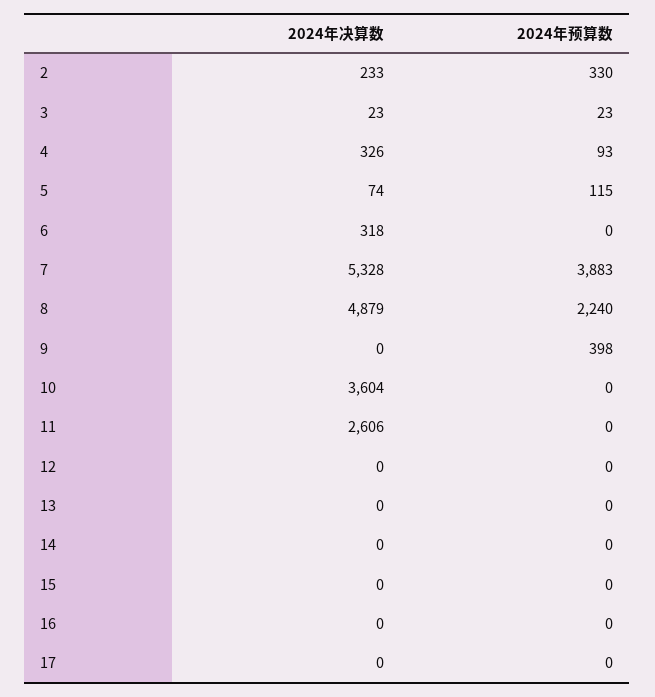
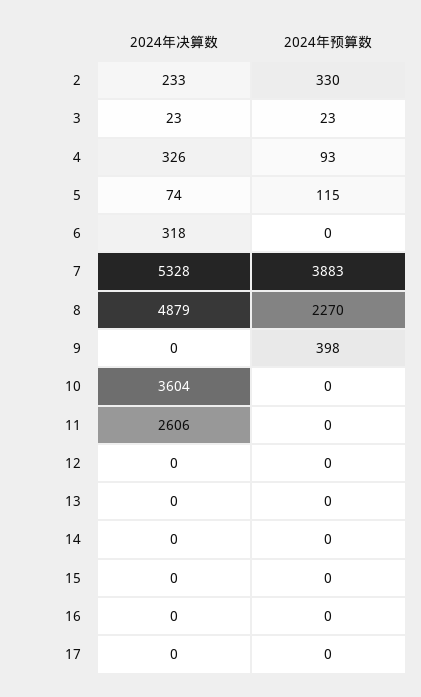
  {
    "2024年决算数": {
      "2": 233,
      "3": 23,
      "4": 326,
      "5": 74,
      "6": 318,
      "7": 5328,
      "8": 4879,
      "9": 0,
      "10": 3604,
      "11": 2606,
      "12": 0,
      "13": 0,
      "14": 0,
      "15": 0,
      "16": 0,
      "17": 0
    },
    "2024年预算数": {
      "2": 330,
      "3": 23,
      "4": 93,
      "5": 115,
      "6": 0,
      "7": 3883,
-     "8": 2240,
+     "8": 2270,
      "9": 398,
      "10": 0,
      "11": 0,
      "12": 0,
      "13": 0,
      "14": 0,
      "15": 0,
      "16": 0,
      "17": 0
    }
  }

